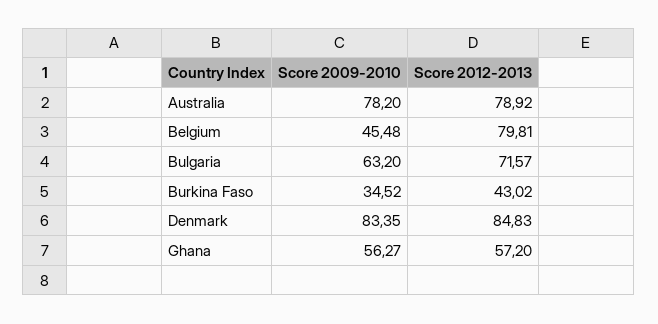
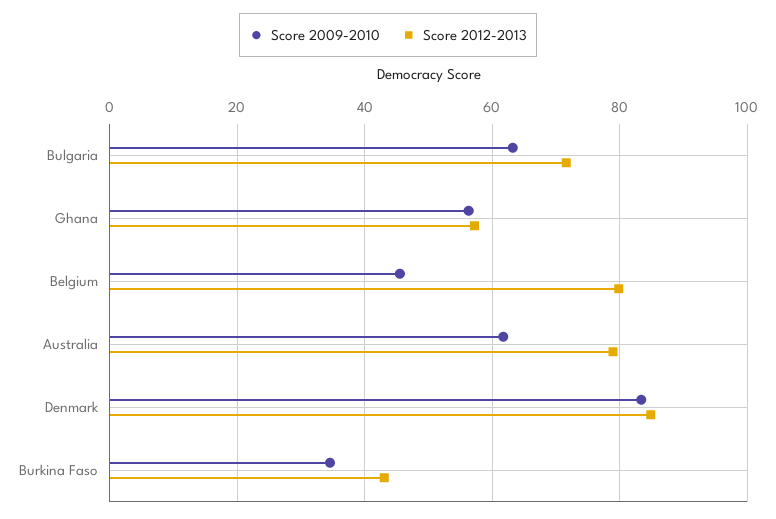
  {
    "Score 2009-2010": {
-     "Australia": 78.2,
+     "Australia": 62,
      "Belgium": 45.48,
      "Bulgaria": 63.2,
      "Burkina Faso": 34.52,
      "Denmark": 83.35,
      "Ghana": 56.27
    },
    "Score 2012-2013": {
      "Australia": 78.92,
      "Belgium": 79.81,
      "Bulgaria": 71.57,
      "Burkina Faso": 43.02,
      "Denmark": 84.83,
      "Ghana": 57.2
    }
  }

